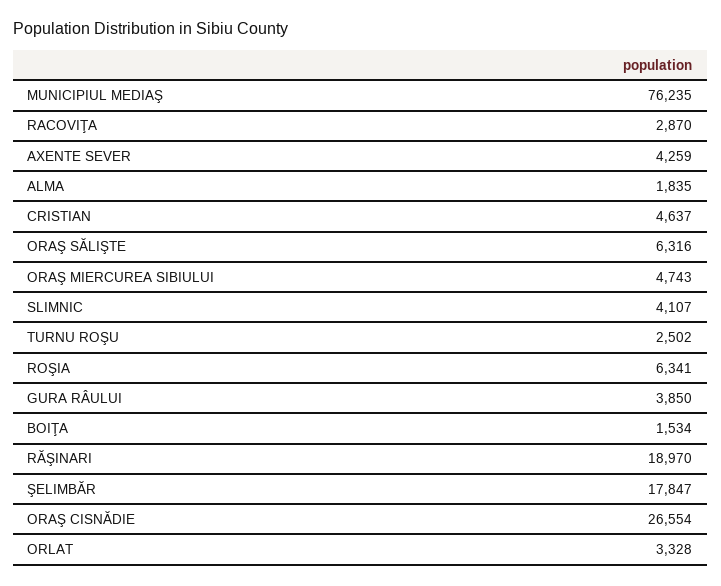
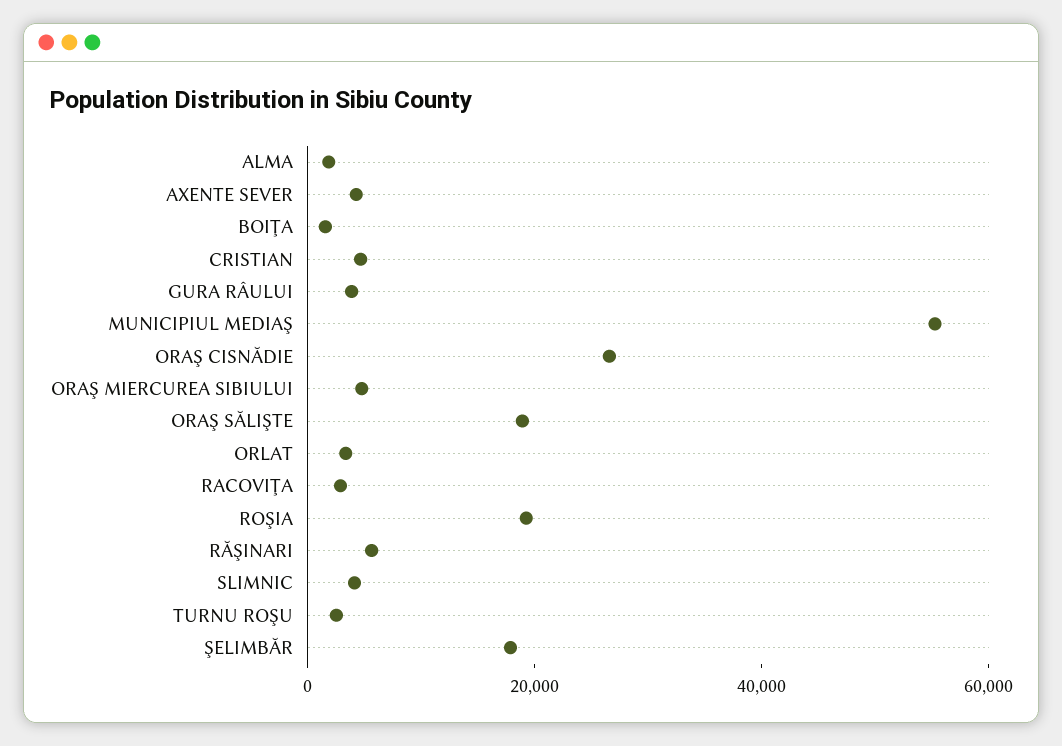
  {
-   "MUNICIPIUL MEDIAŞ": 76235,
+   "MUNICIPIUL MEDIAŞ": 55000,
    "RACOVIŢA": 2870,
    "AXENTE SEVER": 4259,
    "ALMA": 1835,
    "CRISTIAN": 4637,
-   "ORAŞ SĂLIŞTE": 6316,
+   "ORAŞ SĂLIŞTE": 20000,
    "ORAŞ MIERCUREA SIBIULUI": 4743,
    "SLIMNIC": 4107,
    "TURNU ROŞU": 2502,
-   "ROŞIA": 6341,
+   "ROŞIA": 20000,
    "GURA RÂULUI": 3850,
    "BOIŢA": 1534,
-   "RĂŞINARI": 18970,
+   "RĂŞINARI": 5000,
    "ŞELIMBĂR": 17847,
    "ORAŞ CISNĂDIE": 26554,
    "ORLAT": 3328
  }

